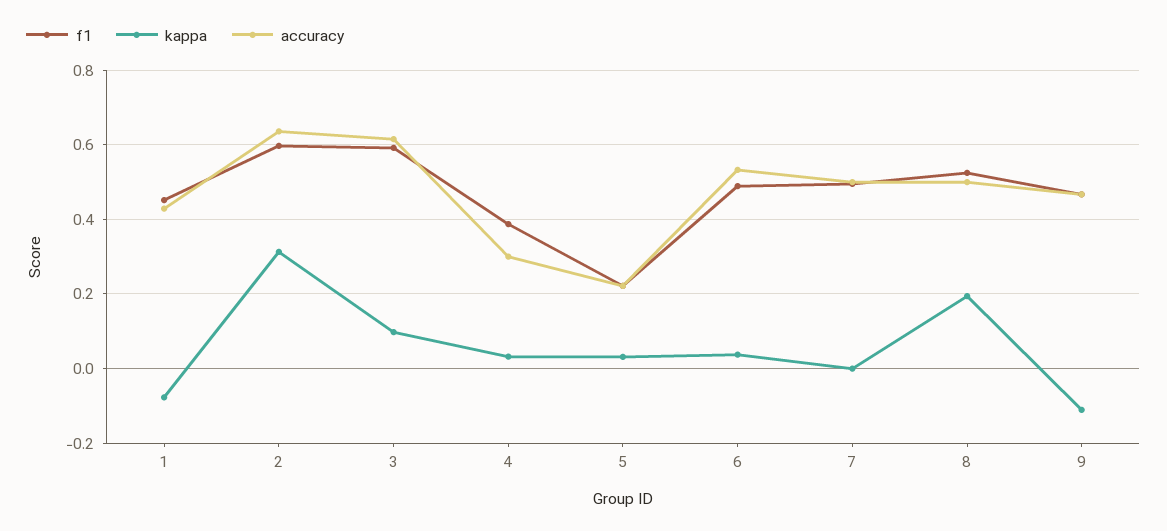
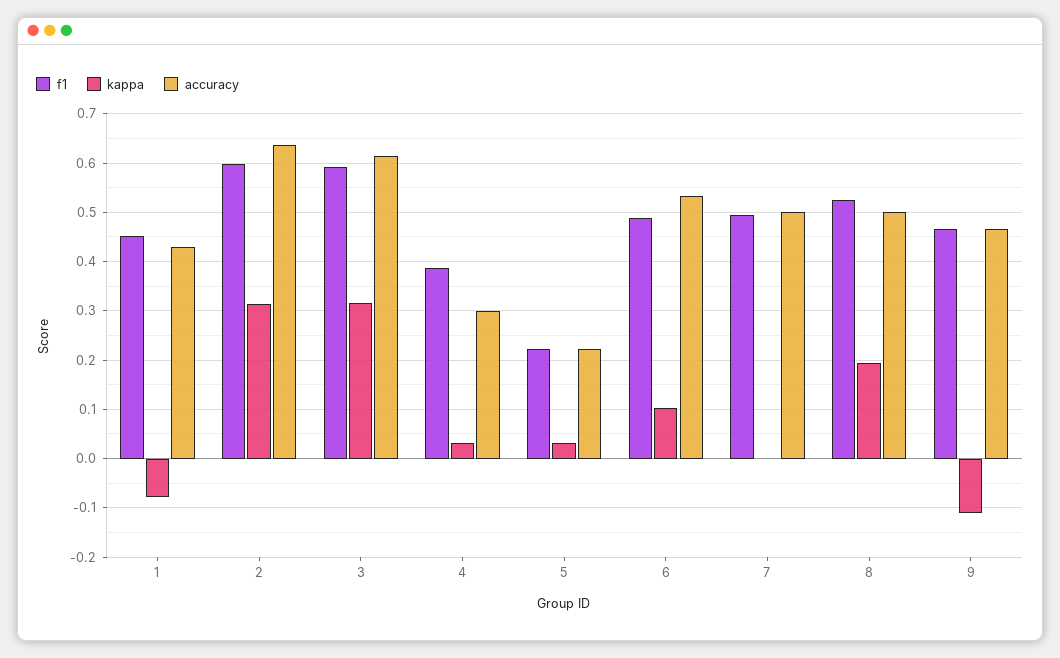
  {
    "f1": {
      "1": 0.46,
      "2": 0.6,
      "3": 0.6,
      "4": 0.38,
      "5": 0.22,
      "6": 0.48,
      "7": 0.5,
      "8": 0.52,
      "9": 0.46
    },
    "kappa": {
      "1": -0.08,
      "2": 0.32,
-     "3": 0.1,
+     "3": 0.32,
      "4": 0.04,
      "5": 0.04,
-     "6": 0.04,
+     "6": 0.1,
      "7": 0,
      "8": 0.2,
      "9": -0.12
    },
    "accuracy": {
      "1": 0.42,
      "2": 0.64,
      "3": 0.62,
      "4": 0.3,
      "5": 0.22,
      "6": 0.54,
      "7": 0.5,
      "8": 0.5,
      "9": 0.46
    }
  }

